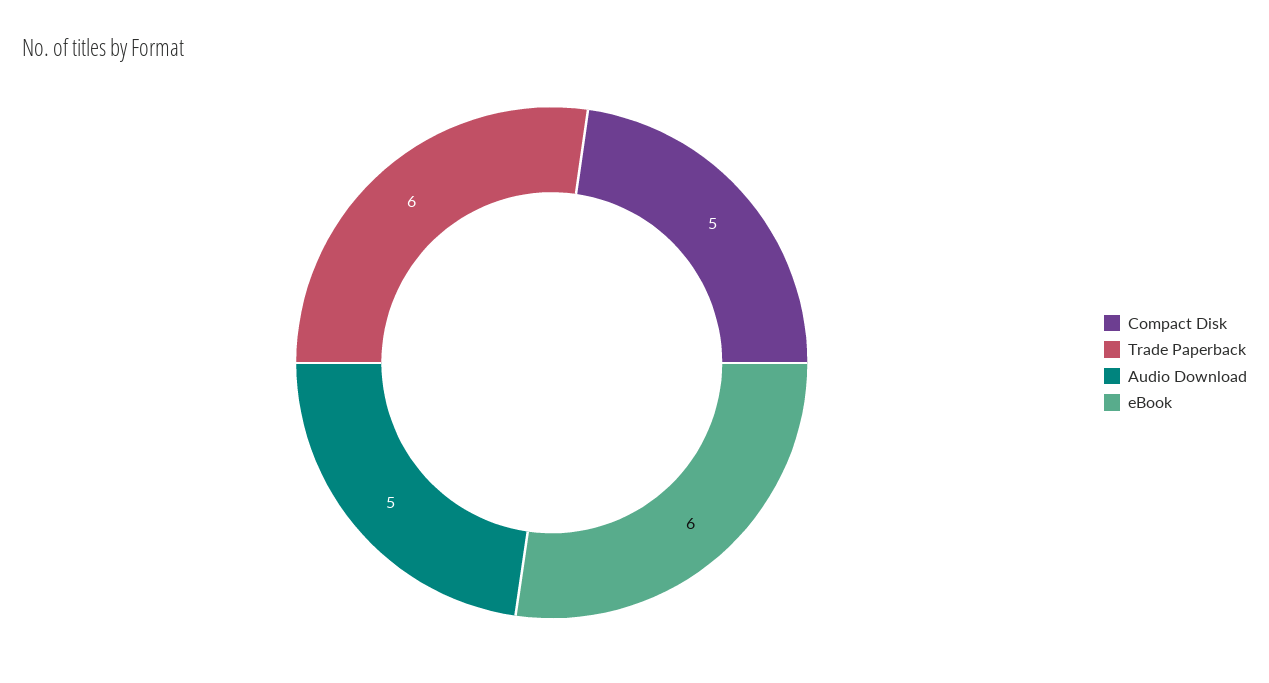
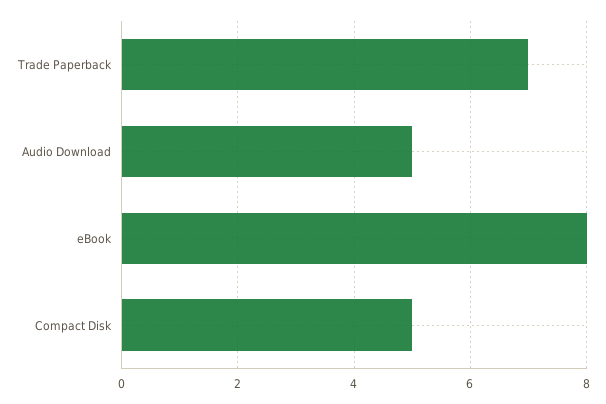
  {
    "Compact Disk": 5,
-   "Trade Paperback": 6,
+   "Trade Paperback": 7,
    "Audio Download": 5,
-   "eBook": 6
+   "eBook": 8
  }

